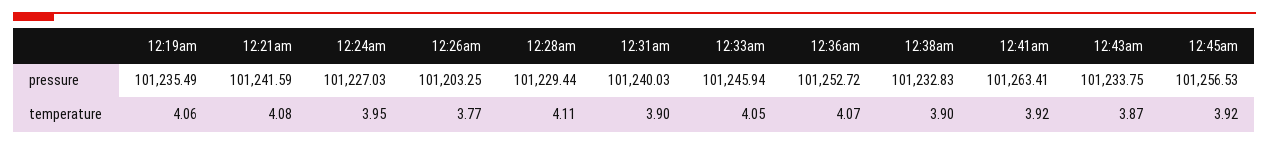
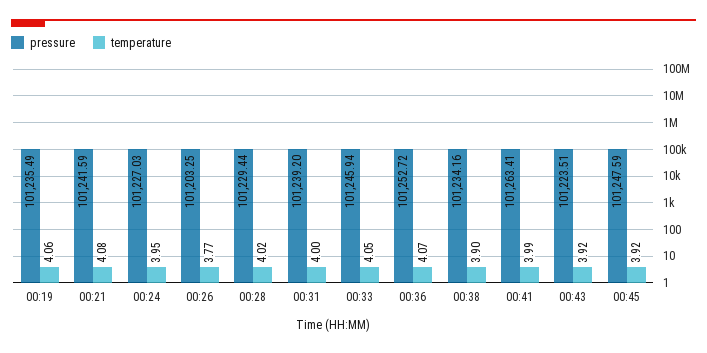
  {
    "pressure": {
      "12:19am": 101235.49,
      "12:21am": 101241.59,
      "12:24am": 101227.03,
      "12:26am": 101203.25,
      "12:28am": 101229.44,
-     "12:31am": 101240.03,
+     "12:31am": 101239.2,
      "12:33am": 101245.94,
      "12:36am": 101252.72,
-     "12:38am": 101232.83,
+     "12:38am": 101234.16,
      "12:41am": 101263.41,
-     "12:43am": 101233.75,
+     "12:43am": 101223.51,
-     "12:45am": 101256.53
+     "12:45am": 101247.59
    },
    "temperature": {
      "12:19am": 4.06,
      "12:21am": 4.08,
      "12:24am": 3.95,
      "12:26am": 3.77,
-     "12:28am": 4.11,
+     "12:28am": 4.02,
-     "12:31am": 3.9,
+     "12:31am": 4,
      "12:33am": 4.05,
      "12:36am": 4.07,
      "12:38am": 3.9,
-     "12:41am": 3.92,
+     "12:41am": 3.99,
-     "12:43am": 3.87,
+     "12:43am": 3.92,
      "12:45am": 3.92
    }
  }

